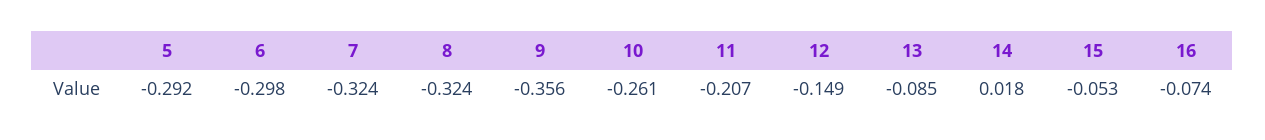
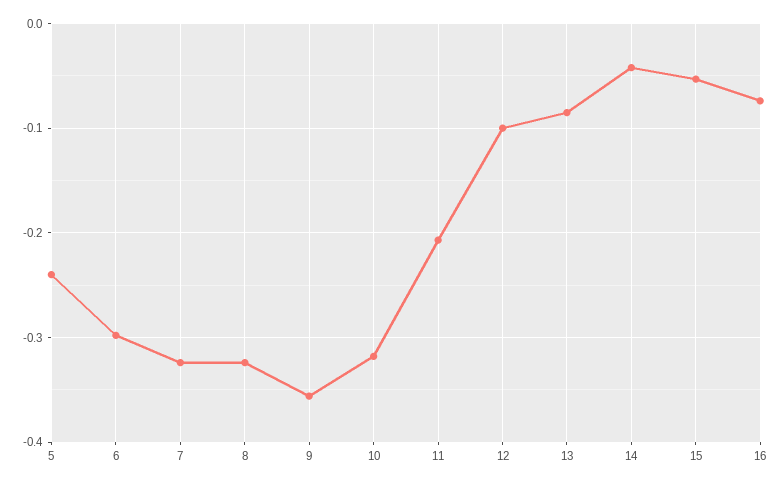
  {
-   "5": -0.292,
+   "5": -0.24,
    "6": -0.298,
    "7": -0.324,
    "8": -0.324,
    "9": -0.356,
-   "10": -0.261,
+   "10": -0.32,
    "11": -0.207,
-   "12": -0.149,
+   "12": -0.1,
    "13": -0.085,
-   "14": 0.018,
+   "14": -0.04,
    "15": -0.053,
    "16": -0.074
  }

